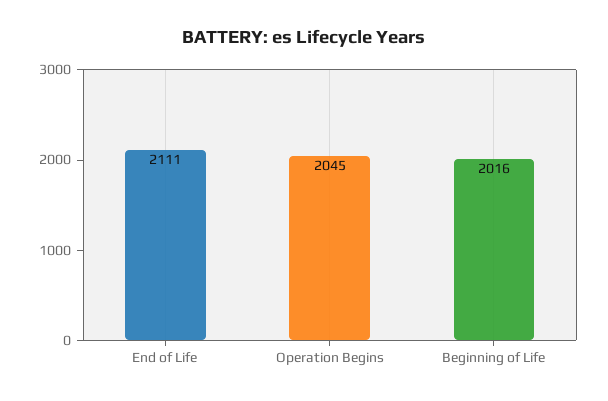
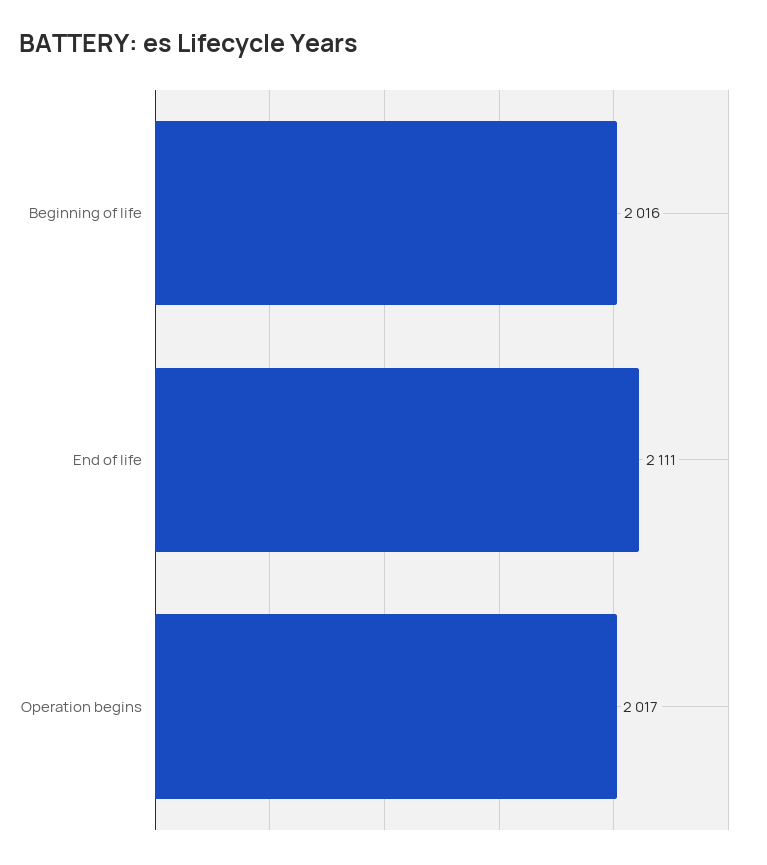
  {
    "End of Life": 2111,
-   "Operation Begins": 2045,
+   "Operation Begins": 2017,
    "Beginning of Life": 2016
  }

